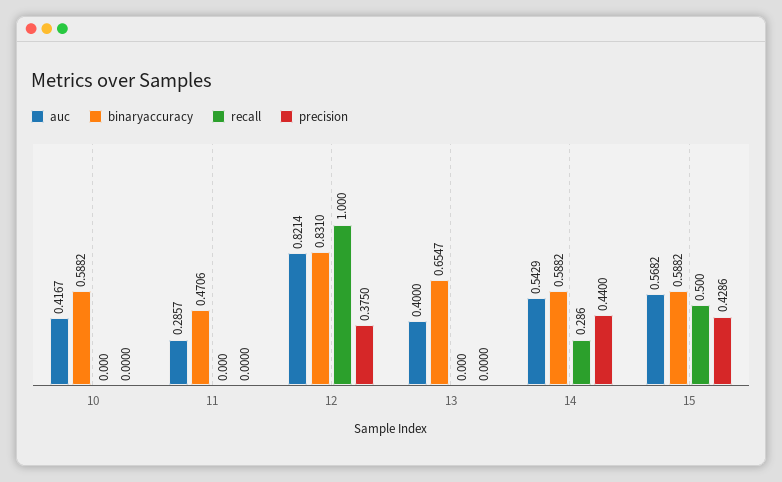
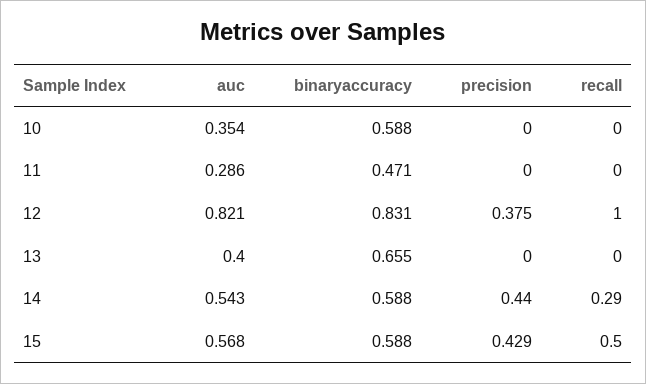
  {
    "auc": {
-     "10": 0.4167,
+     "10": 0.354,
      "11": 0.2857,
      "12": 0.8214,
      "13": 0.4,
      "14": 0.5429,
      "15": 0.5682
    },
    "binaryaccuracy": {
      "10": 0.5882,
      "11": 0.4706,
      "12": 0.831,
      "13": 0.6547,
      "14": 0.5882,
      "15": 0.5882
    },
    "recall": {
      "10": 0,
      "11": 0,
      "12": 1,
      "13": 0,
      "14": 0.286,
      "15": 0.5
    },
    "precision": {
      "10": 0,
      "11": 0,
      "12": 0.375,
      "13": 0,
      "14": 0.44,
      "15": 0.4286
    }
  }

